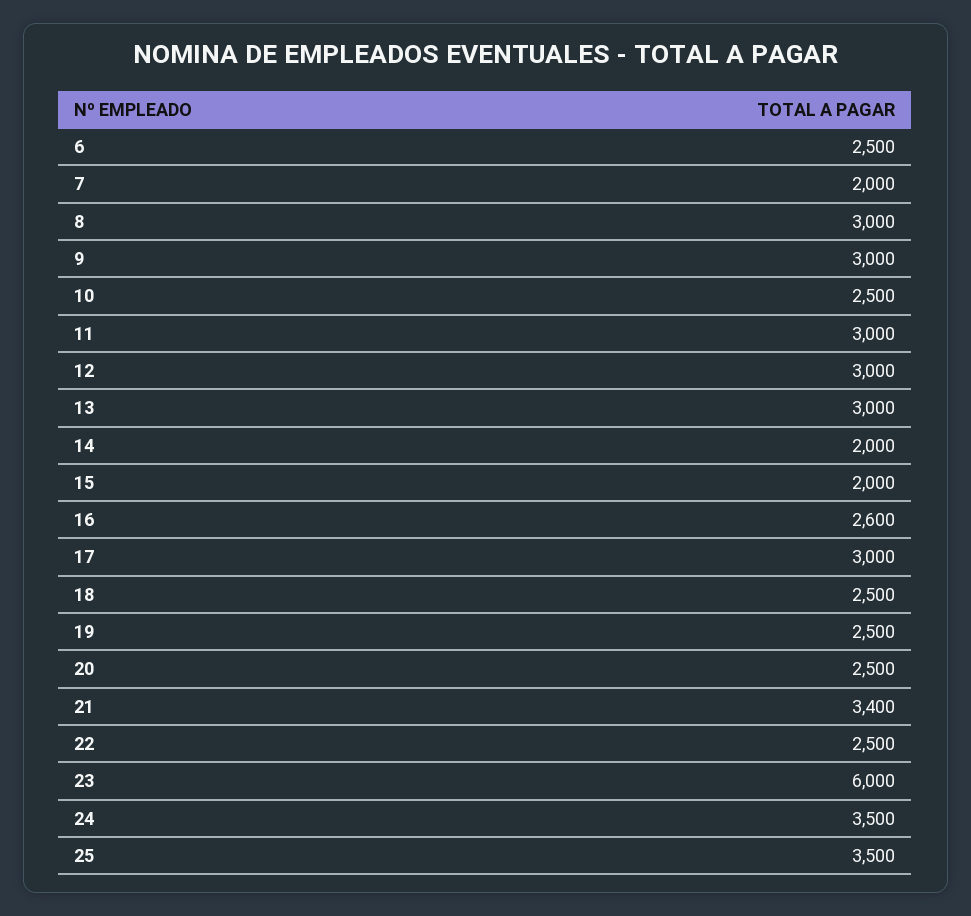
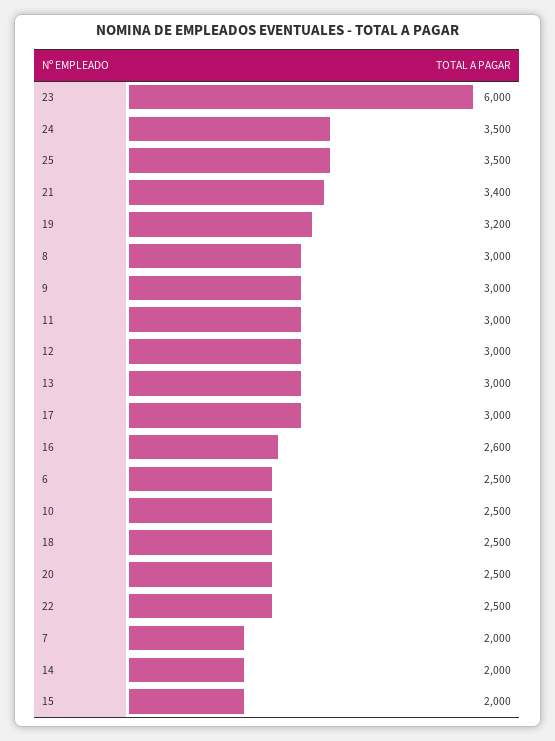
  {
    "6": 2500,
    "7": 2000,
    "8": 3000,
    "9": 3000,
    "10": 2500,
    "11": 3000,
    "12": 3000,
    "13": 3000,
    "14": 2000,
    "15": 2000,
    "16": 2600,
    "17": 3000,
    "18": 2500,
-   "19": 2500,
+   "19": 3200,
    "20": 2500,
    "21": 3400,
    "22": 2500,
    "23": 6000,
    "24": 3500,
    "25": 3500
  }

